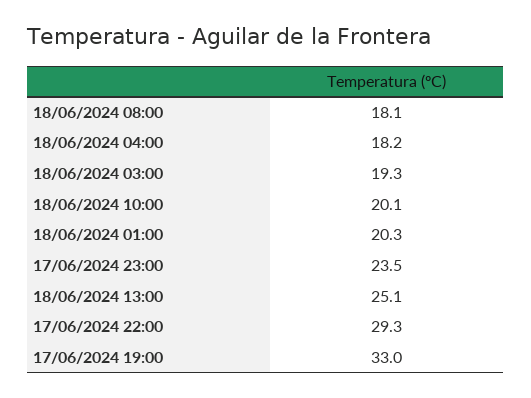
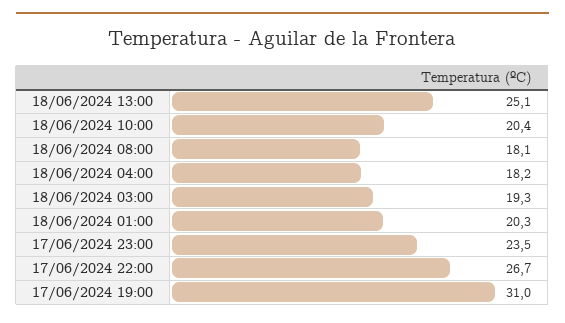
  {
    "18/06/2024 08:00": 18.1,
    "18/06/2024 04:00": 18.2,
    "18/06/2024 03:00": 19.3,
-   "18/06/2024 10:00": 20.1,
+   "18/06/2024 10:00": 20.4,
    "18/06/2024 01:00": 20.3,
    "17/06/2024 23:00": 23.5,
    "18/06/2024 13:00": 25.1,
-   "17/06/2024 22:00": 29.3,
+   "17/06/2024 22:00": 26.7,
-   "17/06/2024 19:00": 33
+   "17/06/2024 19:00": 31
  }

